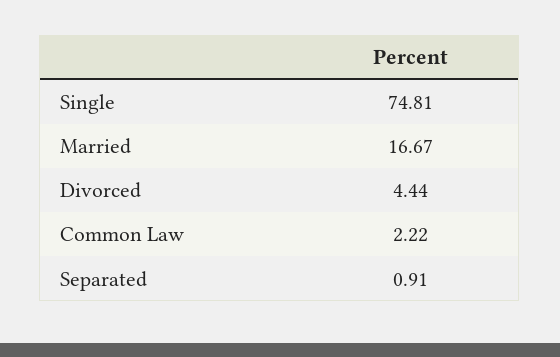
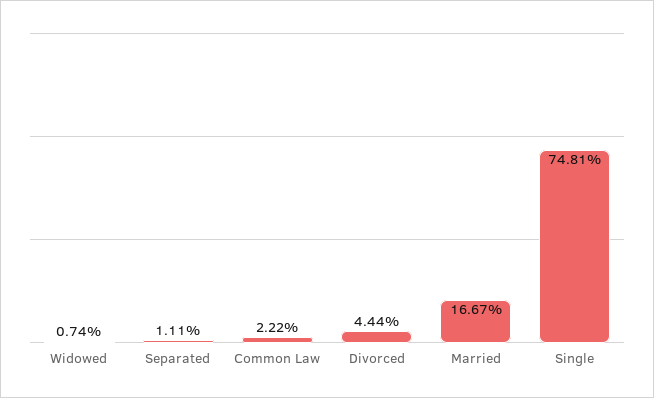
  {
    "Single": 74.81,
    "Married": 16.67,
    "Divorced": 4.44,
    "Common Law": 2.22,
-   "Separated": 0.91
+   "Separated": 1.11,
+   "Widowed": 0.74
  }

